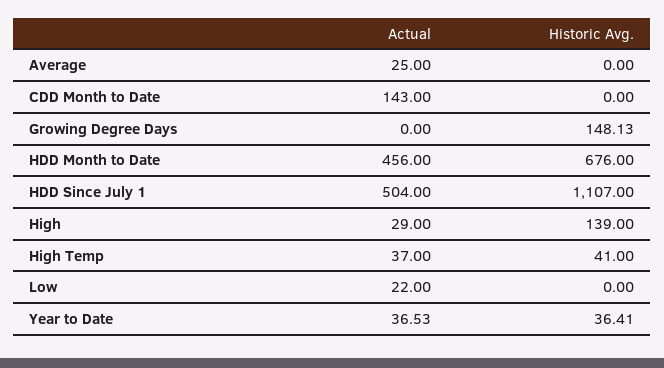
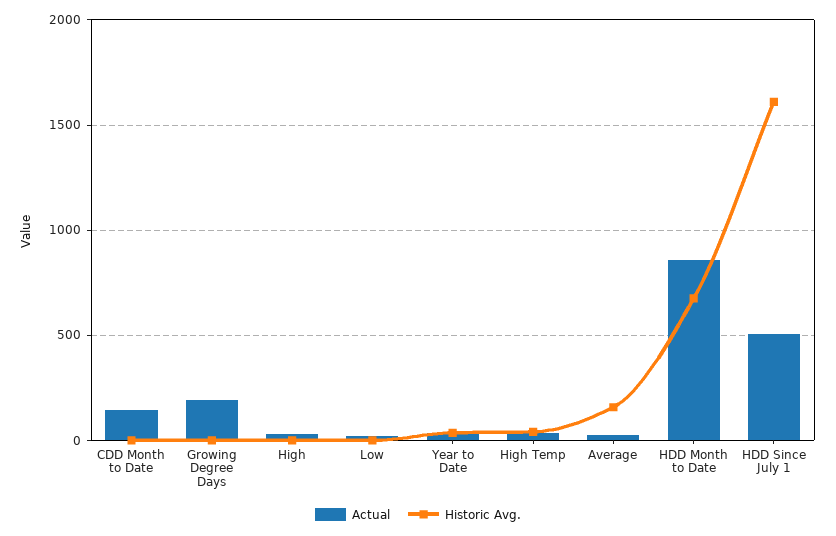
  {
    "Actual": {
      "Average": 25,
      "CDD Month to Date": 143,
-     "Growing Degree Days": 0,
+     "Growing Degree Days": 200,
-     "HDD Month to Date": 456,
+     "HDD Month to Date": 850,
      "HDD Since July 1": 504,
      "High": 29,
      "High Temp": 37,
      "Low": 22,
      "Year to Date": 36.53
    },
    "Historic Avg.": {
-     "Average": 0,
+     "Average": 150,
      "CDD Month to Date": 0,
-     "Growing Degree Days": 148.13,
+     "Growing Degree Days": 0,
      "HDD Month to Date": 676,
-     "HDD Since July 1": 1107,
+     "HDD Since July 1": 1600,
-     "High": 139,
+     "High": 0,
      "High Temp": 41,
      "Low": 0,
      "Year to Date": 36.41
    }
  }

